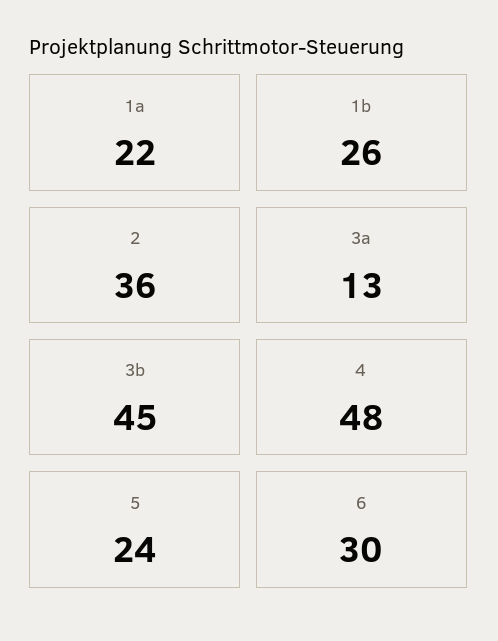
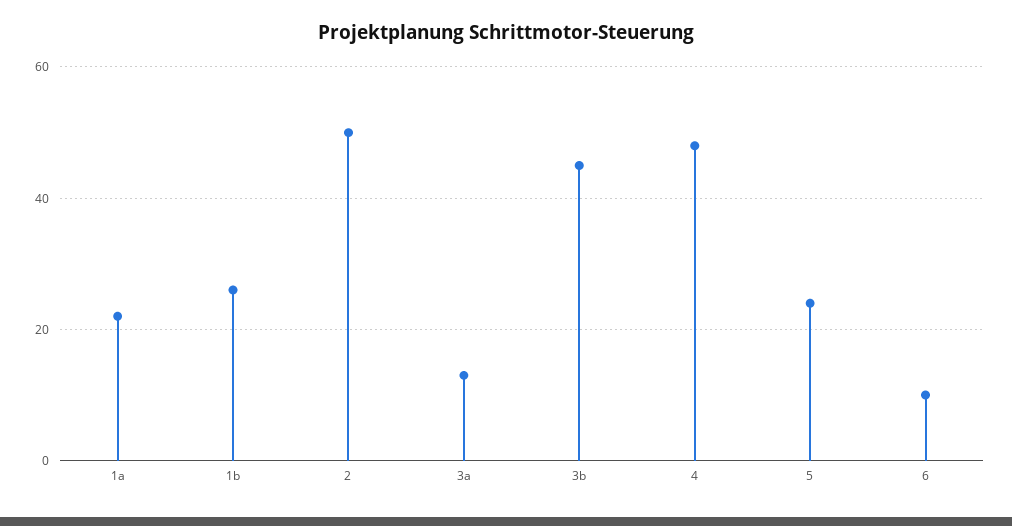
  {
    "1a": 22,
    "1b": 26,
-   "2": 36,
+   "2": 50,
    "3a": 13,
    "3b": 45,
    "4": 48,
    "5": 24,
-   "6": 30
+   "6": 10
  }

